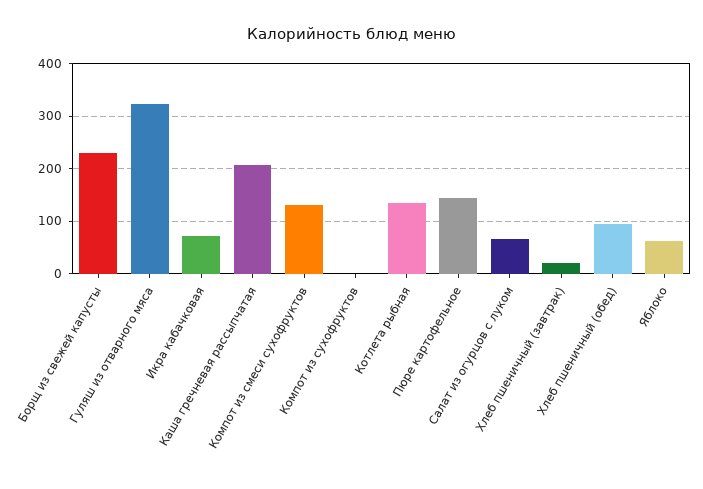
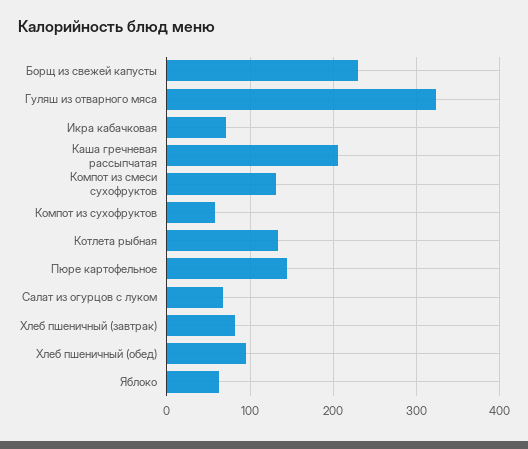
  {
    "Борщ из свежей капусты": 230,
    "Гуляш из отварного мяса": 320,
    "Икра кабачковая": 70,
    "Каша гречневая рассыпчатая": 210,
    "Компот из смеси сухофруктов": 130,
-   "Компот из сухофруктов": 0,
+   "Компот из сухофруктов": 60,
    "Котлета рыбная": 130,
    "Пюре картофельное": 140,
    "Салат из огурцов с луком": 70,
-   "Хлеб пшеничный (завтрак)": 20,
+   "Хлеб пшеничный (завтрак)": 80,
    "Хлеб пшеничный (обед)": 90,
    "Яблоко": 60
  }

